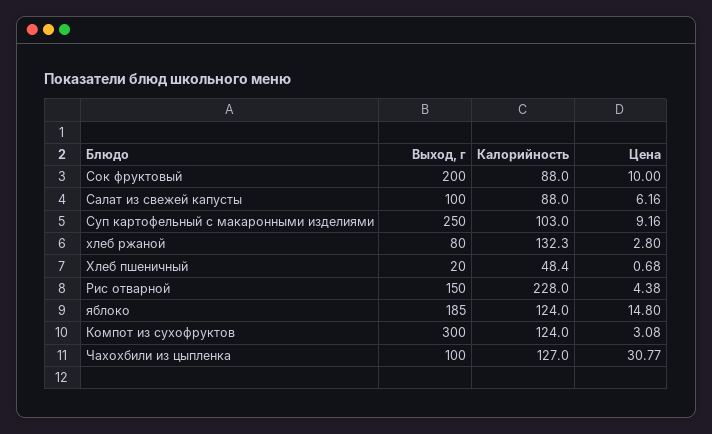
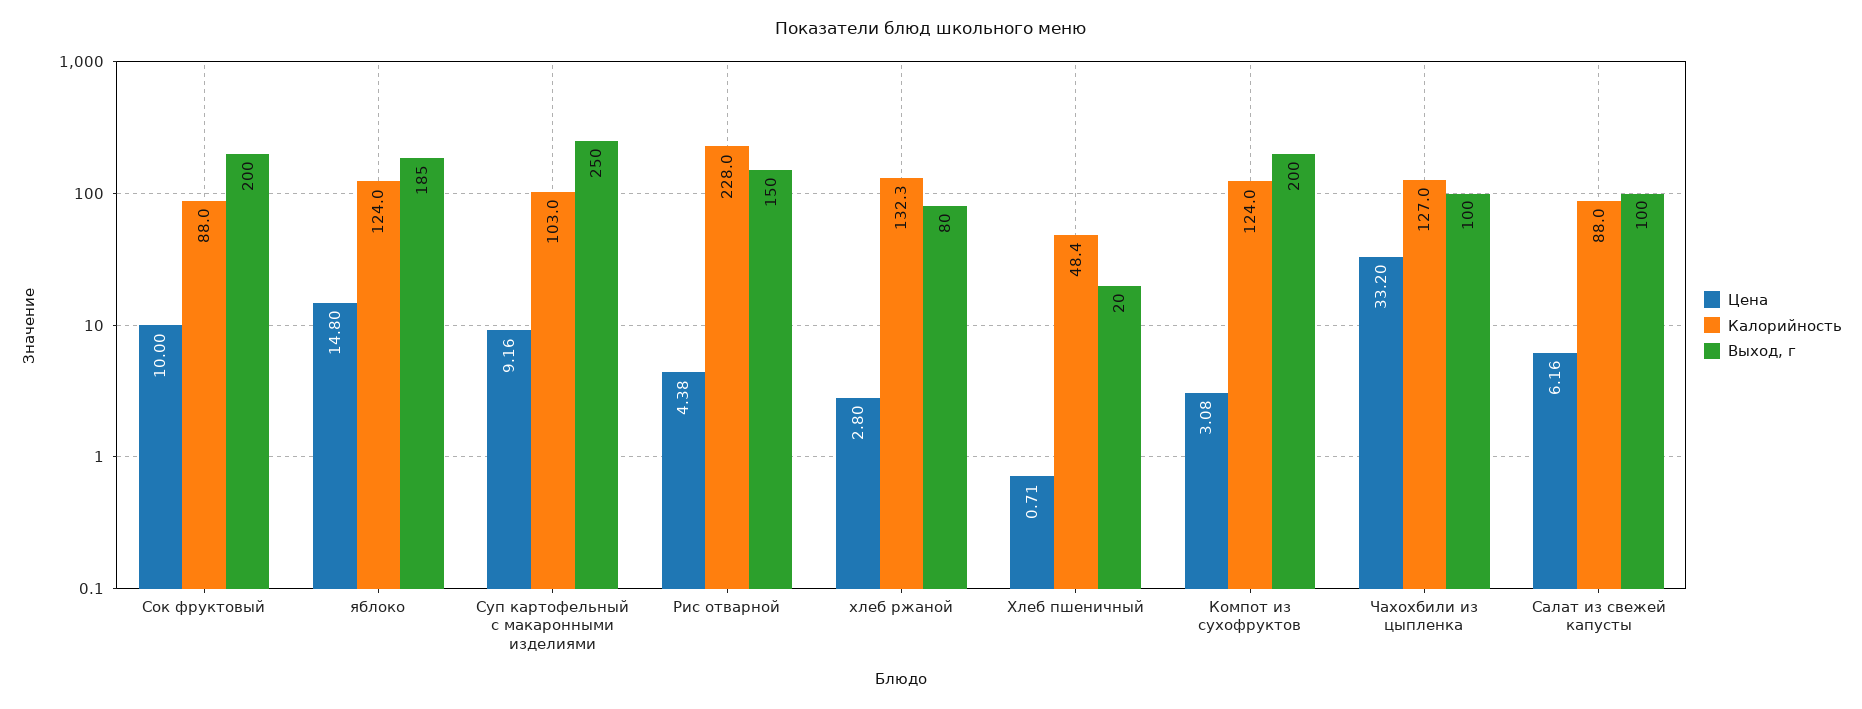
  {
    "Выход, г": {
      "Сок фруктовый": 200,
      "Салат из свежей капусты": 100,
      "Суп картофельный с макаронными изделиями": 250,
      "хлеб ржаной": 80,
      "Хлеб пшеничный": 20,
      "Рис отварной": 150,
      "яблоко": 185,
-     "Компот из сухофруктов": 300,
+     "Компот из сухофруктов": 200,
      "Чахохбили из цыпленка": 100
    },
    "Калорийность": {
      "Сок фруктовый": 88,
      "Салат из свежей капусты": 88,
      "Суп картофельный с макаронными изделиями": 103,
      "хлеб ржаной": 132.3,
      "Хлеб пшеничный": 48.4,
      "Рис отварной": 228,
      "яблоко": 124,
      "Компот из сухофруктов": 124,
      "Чахохбили из цыпленка": 127
    },
    "Цена": {
      "Сок фруктовый": 10,
      "Салат из свежей капусты": 6.16,
      "Суп картофельный с макаронными изделиями": 9.16,
      "хлеб ржаной": 2.8,
-     "Хлеб пшеничный": 0.68,
+     "Хлеб пшеничный": 0.71,
      "Рис отварной": 4.38,
      "яблоко": 14.8,
      "Компот из сухофруктов": 3.08,
-     "Чахохбили из цыпленка": 30.77
+     "Чахохбили из цыпленка": 33.2
    }
  }

